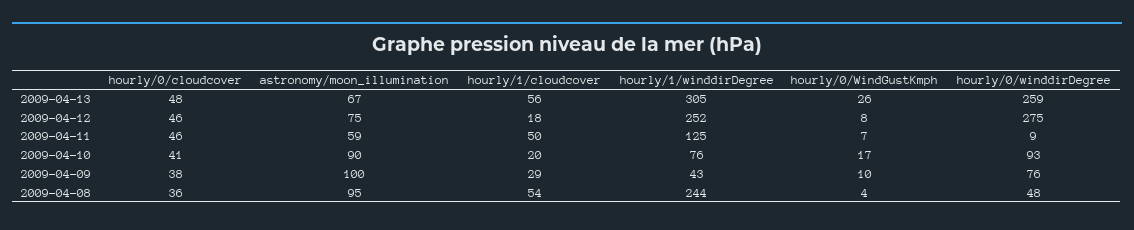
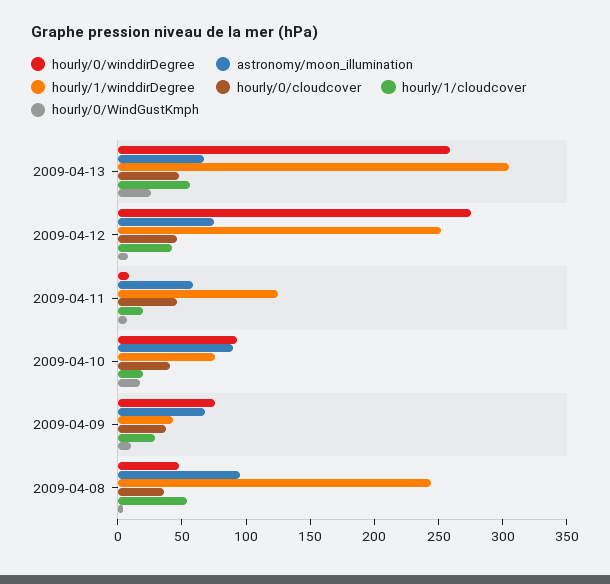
  {
    "hourly/0/cloudcover": {
      "2009-04-13": 48,
      "2009-04-12": 46,
      "2009-04-11": 46,
      "2009-04-10": 41,
      "2009-04-09": 38,
      "2009-04-08": 36
    },
    "astronomy/moon_illumination": {
      "2009-04-13": 67,
      "2009-04-12": 75,
      "2009-04-11": 59,
      "2009-04-10": 90,
-     "2009-04-09": 100,
+     "2009-04-09": 70,
      "2009-04-08": 95
    },
    "hourly/1/cloudcover": {
      "2009-04-13": 56,
-     "2009-04-12": 18,
+     "2009-04-12": 40,
-     "2009-04-11": 50,
+     "2009-04-11": 20,
      "2009-04-10": 20,
      "2009-04-09": 29,
      "2009-04-08": 54
    },
    "hourly/1/winddirDegree": {
      "2009-04-13": 305,
      "2009-04-12": 252,
      "2009-04-11": 125,
      "2009-04-10": 76,
      "2009-04-09": 43,
      "2009-04-08": 244
    },
    "hourly/0/WindGustKmph": {
      "2009-04-13": 26,
      "2009-04-12": 8,
      "2009-04-11": 7,
      "2009-04-10": 17,
      "2009-04-09": 10,
      "2009-04-08": 4
    },
    "hourly/0/winddirDegree": {
      "2009-04-13": 259,
      "2009-04-12": 275,
      "2009-04-11": 9,
      "2009-04-10": 93,
      "2009-04-09": 76,
      "2009-04-08": 48
    }
  }

